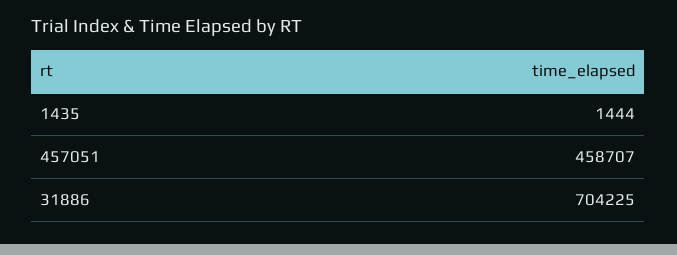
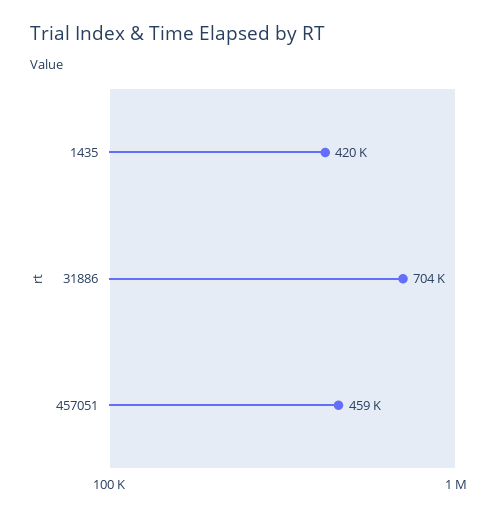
  {
-   "1435": 1444,
+   "1435": 420000,
    "457051": 458707,
    "31886": 704225
  }

